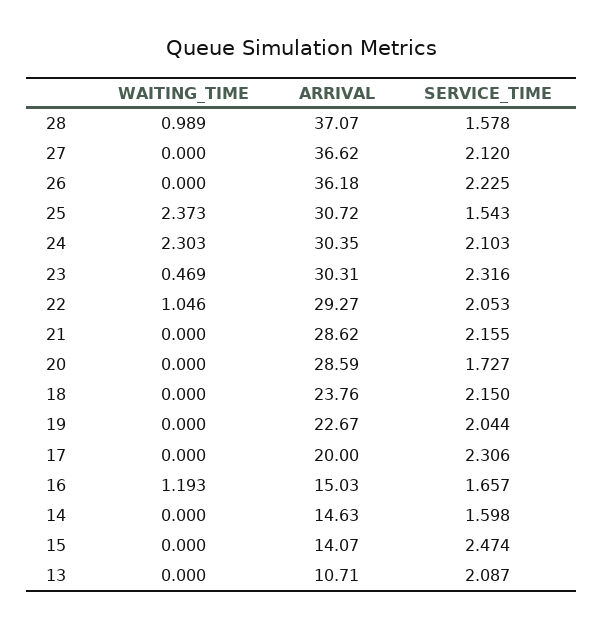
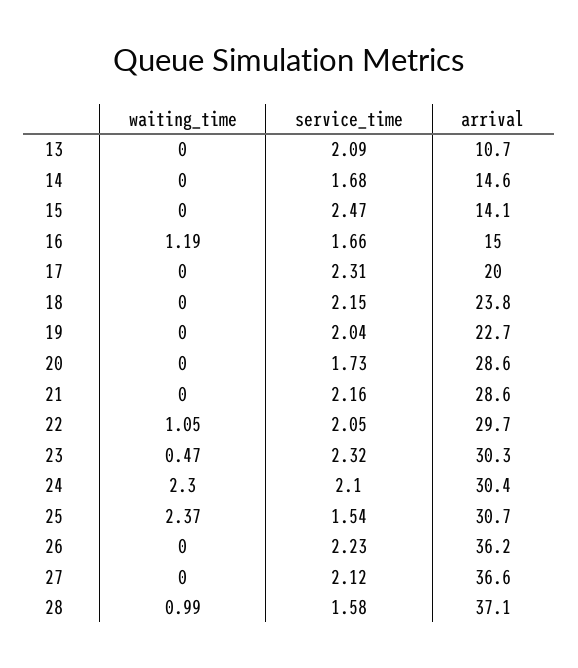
  {
    "WAITING_TIME": {
      "28": 0.989,
      "27": 0,
      "26": 0,
      "25": 2.373,
      "24": 2.303,
      "23": 0.469,
      "22": 1.046,
      "21": 0,
      "20": 0,
      "18": 0,
      "19": 0,
      "17": 0,
      "16": 1.193,
      "14": 0,
      "15": 0,
      "13": 0
    },
    "ARRIVAL": {
      "28": 37.07,
      "27": 36.62,
      "26": 36.18,
      "25": 30.72,
      "24": 30.35,
      "23": 30.31,
-     "22": 29.27,
+     "22": 29.7,
      "21": 28.62,
      "20": 28.59,
      "18": 23.76,
      "19": 22.67,
      "17": 20,
      "16": 15.03,
      "14": 14.63,
      "15": 14.07,
      "13": 10.71
    },
    "SERVICE_TIME": {
      "28": 1.578,
      "27": 2.12,
      "26": 2.225,
      "25": 1.543,
      "24": 2.103,
      "23": 2.316,
      "22": 2.053,
      "21": 2.155,
      "20": 1.727,
      "18": 2.15,
      "19": 2.044,
      "17": 2.306,
      "16": 1.657,
-     "14": 1.598,
+     "14": 1.68,
      "15": 2.474,
      "13": 2.087
    }
  }

